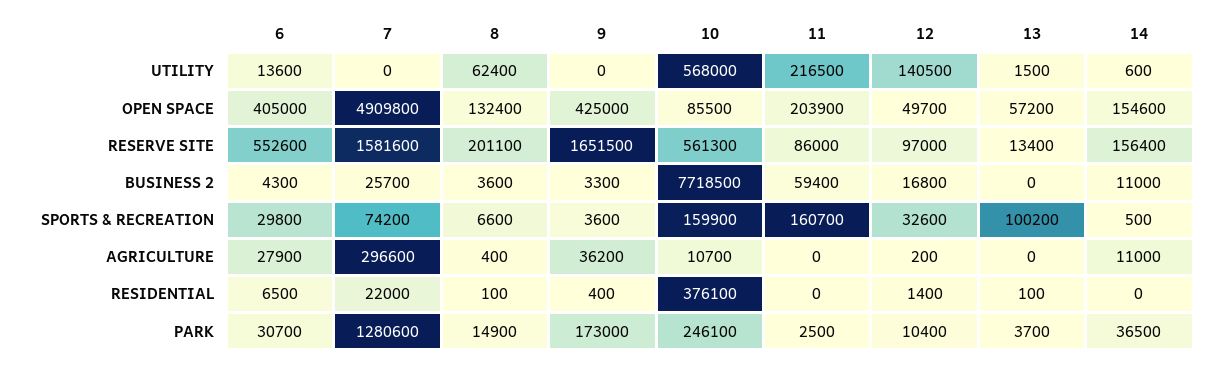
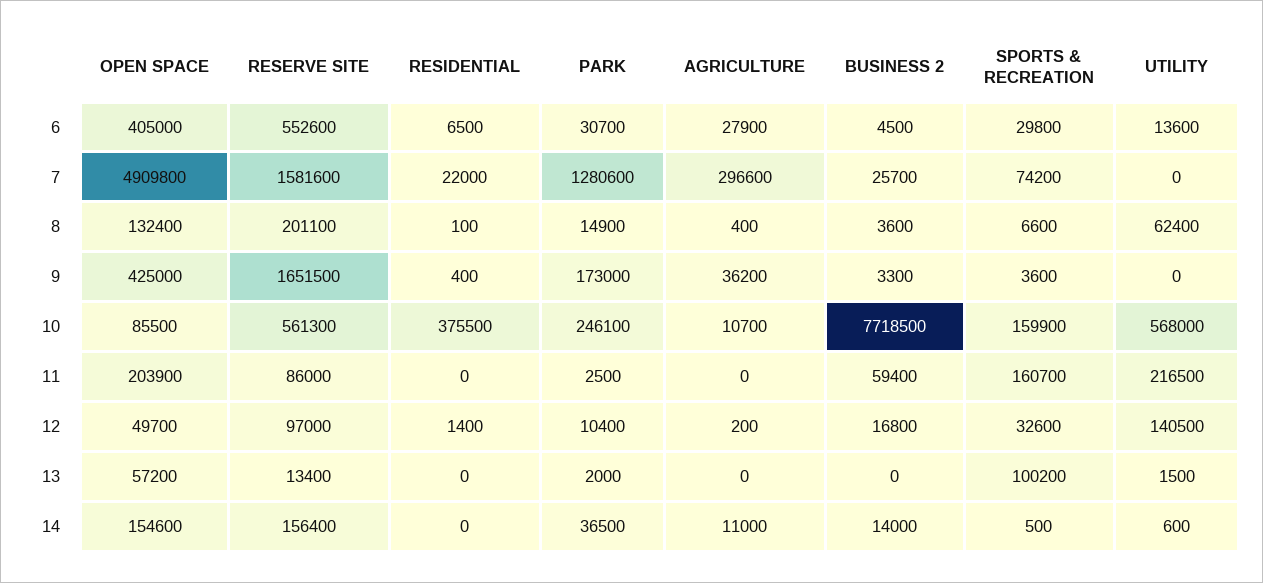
  {
    "6": {
      "UTILITY": 13600,
      "OPEN SPACE": 405000,
      "RESERVE SITE": 552600,
-     "BUSINESS 2": 4300,
+     "BUSINESS 2": 4500,
      "SPORTS & RECREATION": 29800,
      "AGRICULTURE": 27900,
      "RESIDENTIAL": 6500,
      "PARK": 30700
    },
    "7": {
      "UTILITY": 0,
      "OPEN SPACE": 4909800,
      "RESERVE SITE": 1581600,
      "BUSINESS 2": 25700,
      "SPORTS & RECREATION": 74200,
      "AGRICULTURE": 296600,
      "RESIDENTIAL": 22000,
      "PARK": 1280600
    },
    "8": {
      "UTILITY": 62400,
      "OPEN SPACE": 132400,
      "RESERVE SITE": 201100,
      "BUSINESS 2": 3600,
      "SPORTS & RECREATION": 6600,
      "AGRICULTURE": 400,
      "RESIDENTIAL": 100,
      "PARK": 14900
    },
    "9": {
      "UTILITY": 0,
      "OPEN SPACE": 425000,
      "RESERVE SITE": 1651500,
      "BUSINESS 2": 3300,
      "SPORTS & RECREATION": 3600,
      "AGRICULTURE": 36200,
      "RESIDENTIAL": 400,
      "PARK": 173000
    },
    "10": {
      "UTILITY": 568000,
      "OPEN SPACE": 85500,
      "RESERVE SITE": 561300,
      "BUSINESS 2": 7718500,
      "SPORTS & RECREATION": 159900,
      "AGRICULTURE": 10700,
-     "RESIDENTIAL": 376100,
+     "RESIDENTIAL": 375500,
      "PARK": 246100
    },
    "11": {
      "UTILITY": 216500,
      "OPEN SPACE": 203900,
      "RESERVE SITE": 86000,
      "BUSINESS 2": 59400,
      "SPORTS & RECREATION": 160700,
      "AGRICULTURE": 0,
      "RESIDENTIAL": 0,
      "PARK": 2500
    },
    "12": {
      "UTILITY": 140500,
      "OPEN SPACE": 49700,
      "RESERVE SITE": 97000,
      "BUSINESS 2": 16800,
      "SPORTS & RECREATION": 32600,
      "AGRICULTURE": 200,
      "RESIDENTIAL": 1400,
      "PARK": 10400
    },
    "13": {
      "UTILITY": 1500,
      "OPEN SPACE": 57200,
      "RESERVE SITE": 13400,
      "BUSINESS 2": 0,
      "SPORTS & RECREATION": 100200,
      "AGRICULTURE": 0,
-     "RESIDENTIAL": 100,
+     "RESIDENTIAL": 0,
-     "PARK": 3700
+     "PARK": 2000
    },
    "14": {
      "UTILITY": 600,
      "OPEN SPACE": 154600,
      "RESERVE SITE": 156400,
-     "BUSINESS 2": 11000,
+     "BUSINESS 2": 14000,
      "SPORTS & RECREATION": 500,
      "AGRICULTURE": 11000,
      "RESIDENTIAL": 0,
      "PARK": 36500
    }
  }

